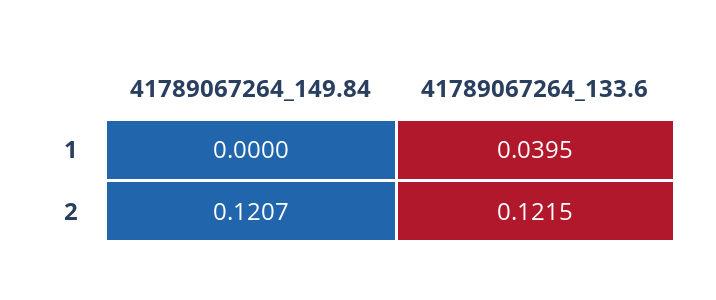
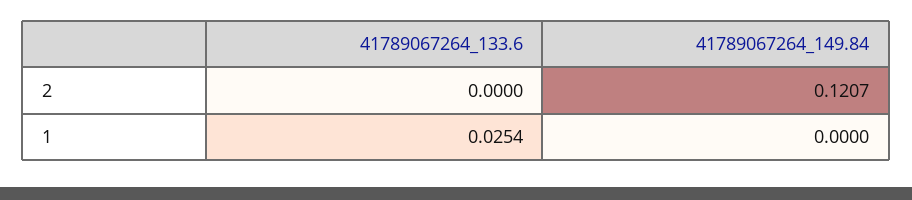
  {
    "41789067264_149.84": {
      "1": 0,
      "2": 0.1207
    },
    "41789067264_133.6": {
-     "1": 0.0395,
+     "1": 0.0254,
-     "2": 0.1215
+     "2": 0
    }
  }

